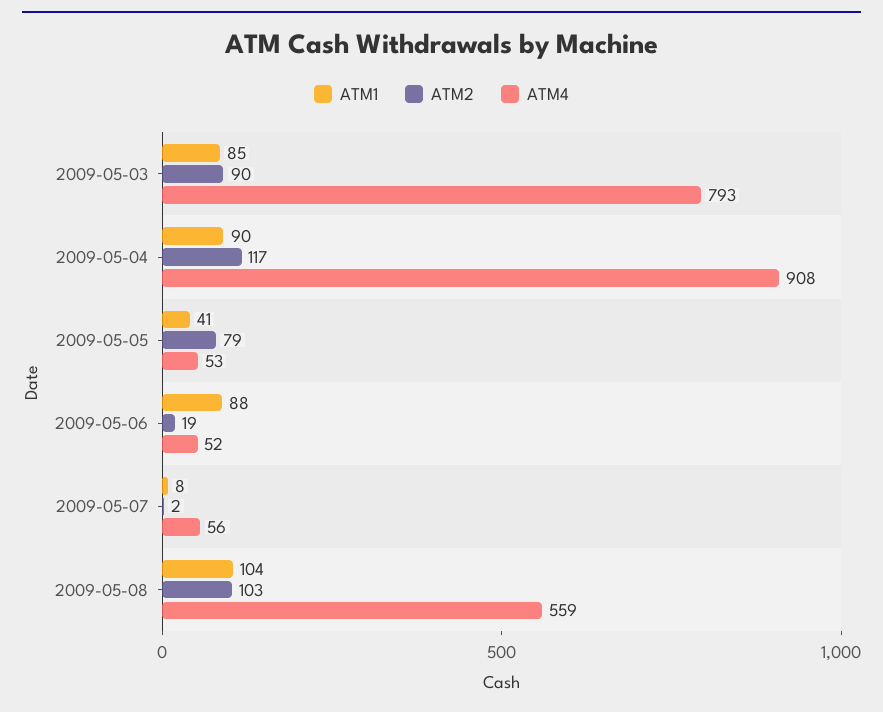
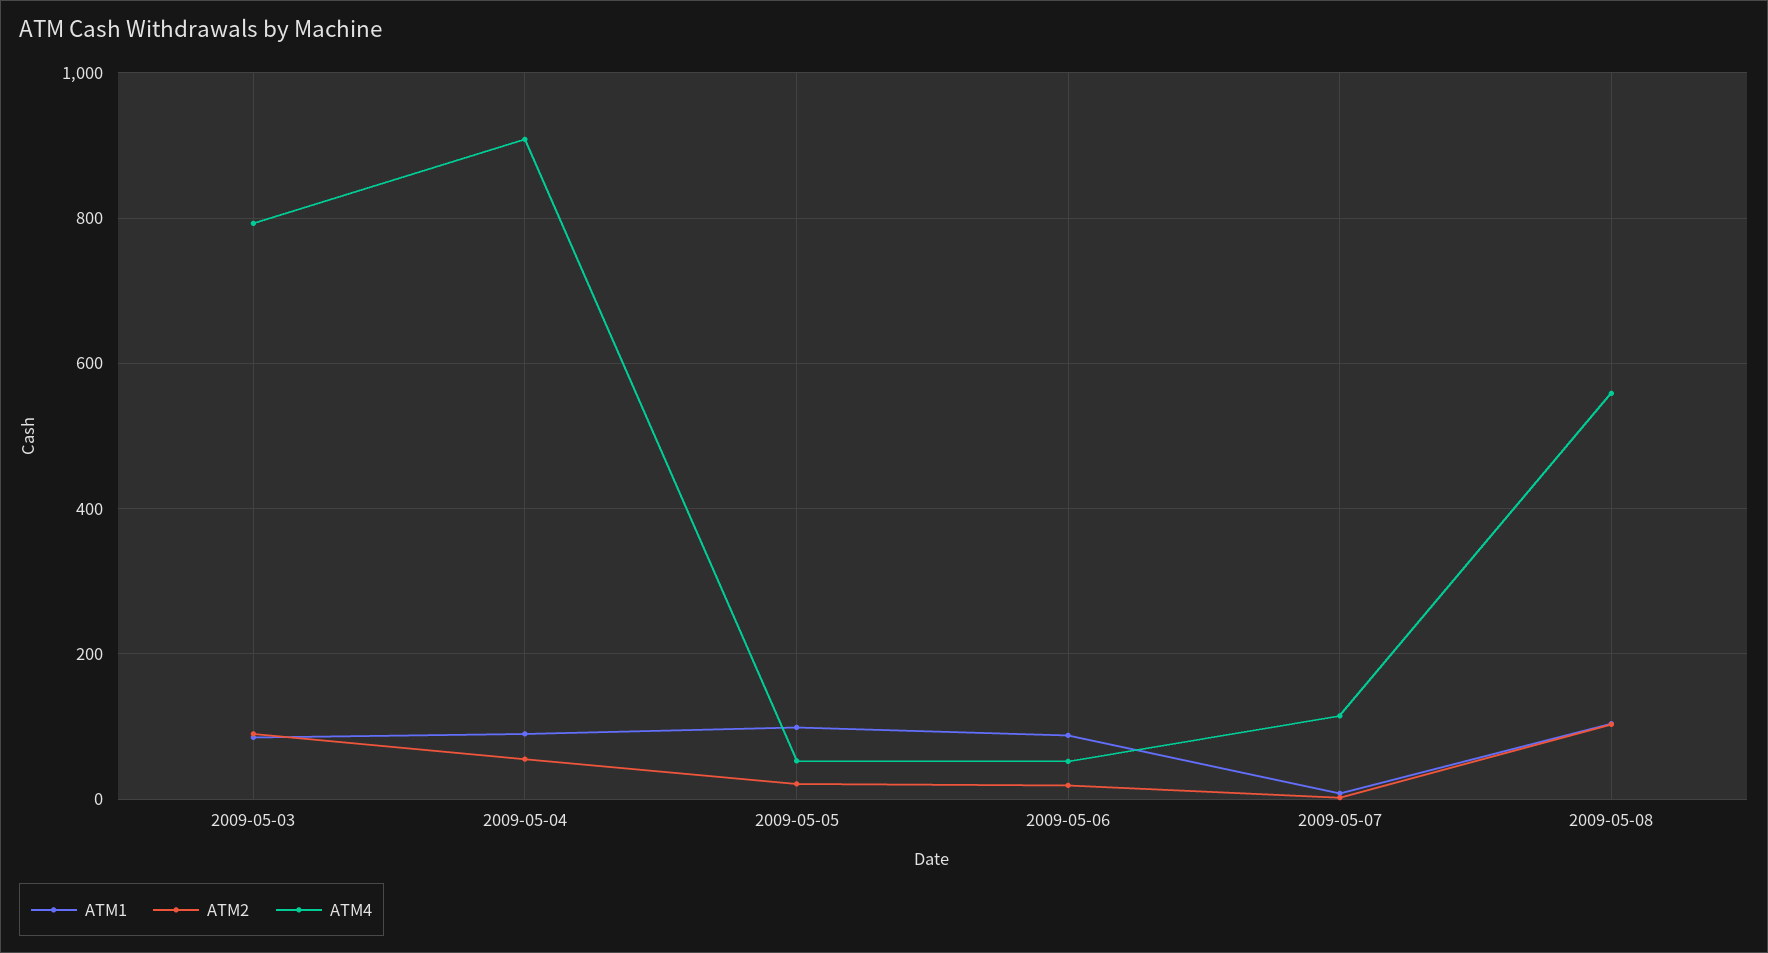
  {
    "ATM1": {
      "2009-05-03": 85,
      "2009-05-04": 90,
-     "2009-05-05": 41,
+     "2009-05-05": 100,
      "2009-05-06": 88,
      "2009-05-07": 8,
      "2009-05-08": 104
    },
    "ATM2": {
      "2009-05-03": 90,
-     "2009-05-04": 117,
+     "2009-05-04": 60,
-     "2009-05-05": 79,
+     "2009-05-05": 20,
      "2009-05-06": 19,
      "2009-05-07": 2,
      "2009-05-08": 103
    },
    "ATM4": {
      "2009-05-03": 793,
      "2009-05-04": 908,
      "2009-05-05": 53,
      "2009-05-06": 52,
-     "2009-05-07": 56,
+     "2009-05-07": 120,
      "2009-05-08": 559
    }
  }

